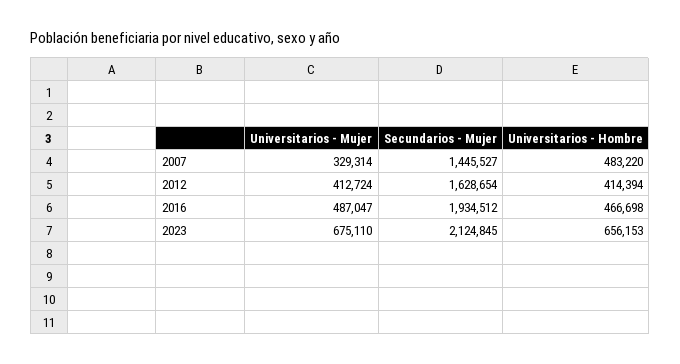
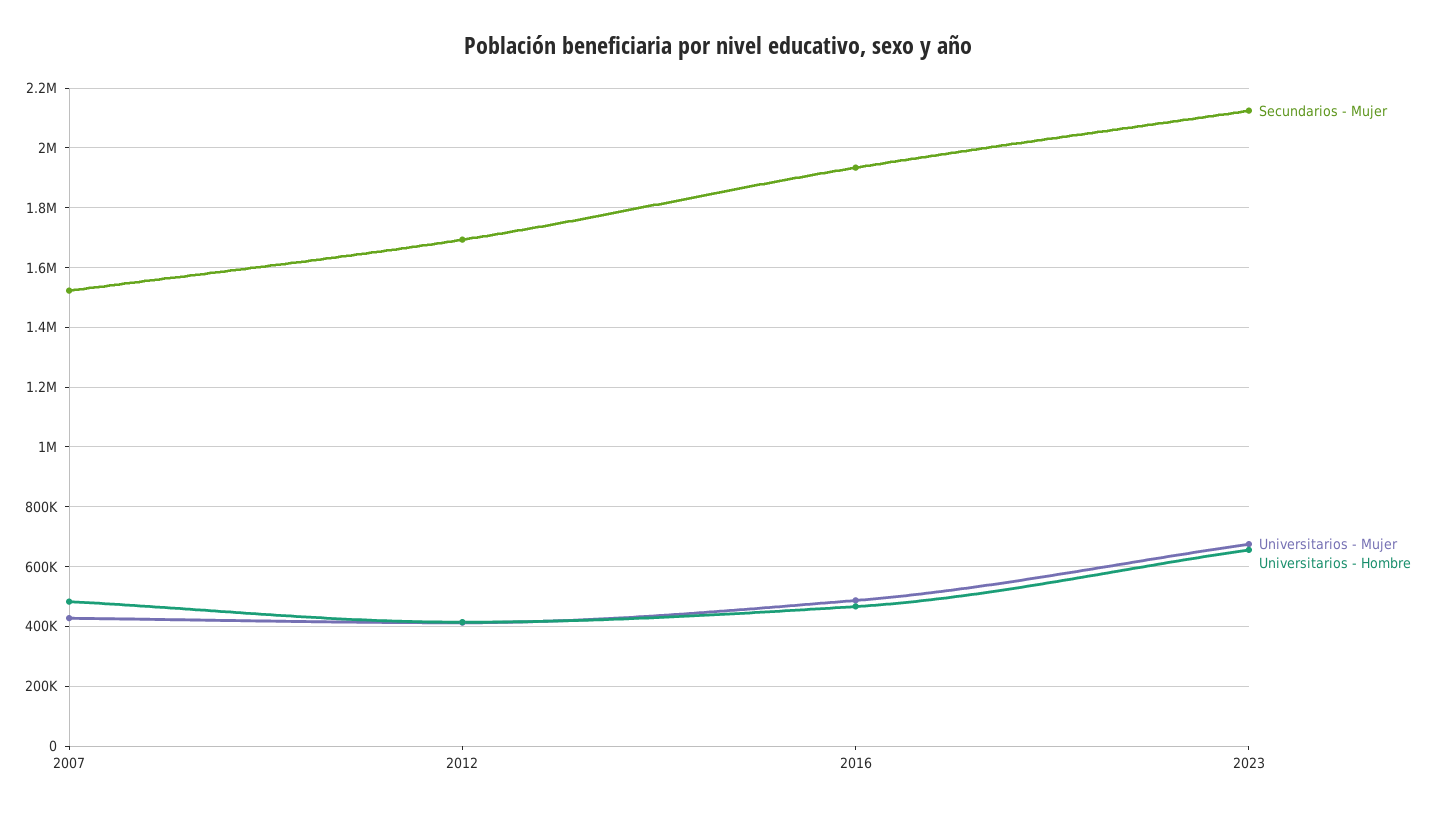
  {
    "Universitarios - Mujer": {
-     "2007": 329314,
+     "2007": 425000,
      "2012": 412724,
      "2016": 487047,
      "2023": 675110
    },
    "Secundarios - Mujer": {
-     "2007": 1445527,
+     "2007": 1525000,
-     "2012": 1628654,
+     "2012": 1700000,
      "2016": 1934512,
      "2023": 2124845
    },
    "Universitarios - Hombre": {
      "2007": 483220,
      "2012": 414394,
      "2016": 466698,
      "2023": 656153
    }
  }

